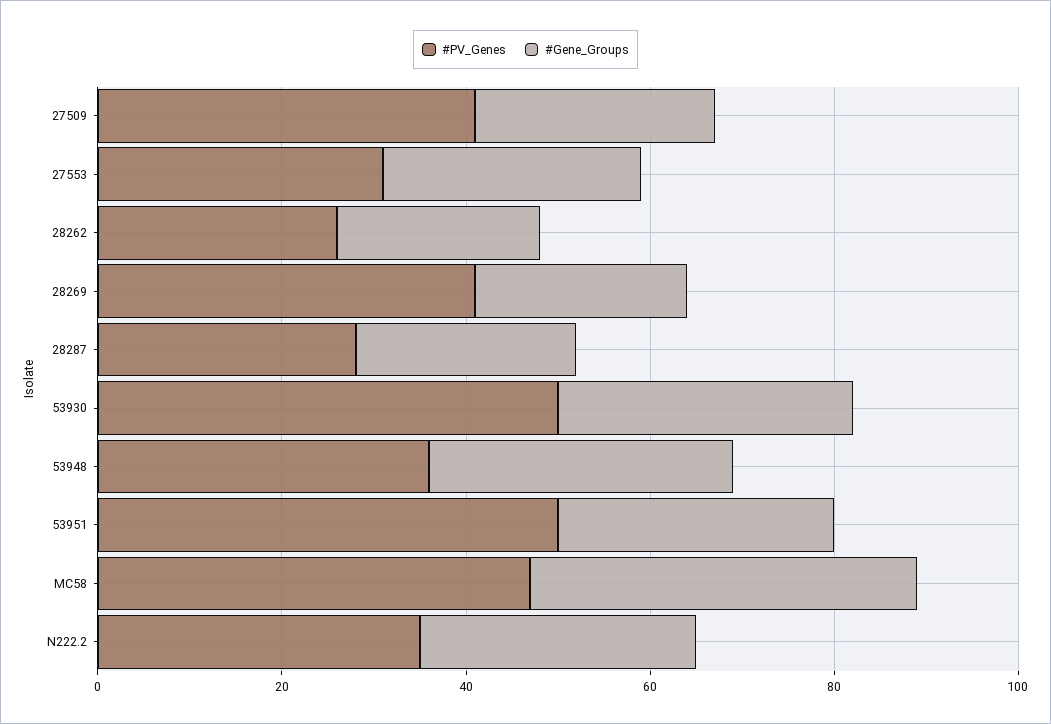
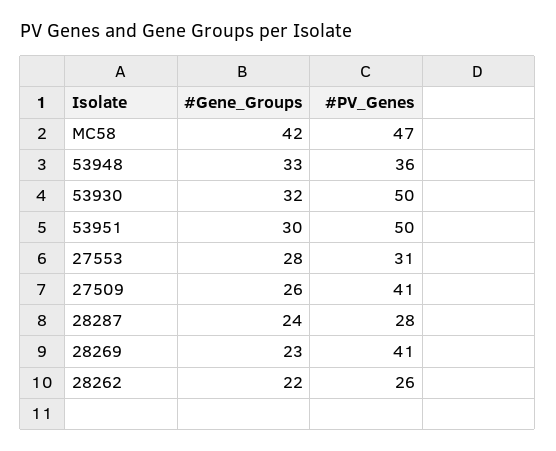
  {
    "#PV_Genes": {
      "27509": 41,
      "27553": 31,
      "28262": 26,
      "28269": 41,
      "28287": 28,
      "53930": 50,
      "53948": 36,
      "53951": 50,
-     "MC58": 47,
+     "MC58": 47
-     "N222.2": 35
    },
    "#Gene_Groups": {
      "27509": 26,
      "27553": 28,
      "28262": 22,
      "28269": 23,
      "28287": 24,
      "53930": 32,
      "53948": 33,
      "53951": 30,
-     "MC58": 42,
+     "MC58": 42
-     "N222.2": 30
    }
  }

